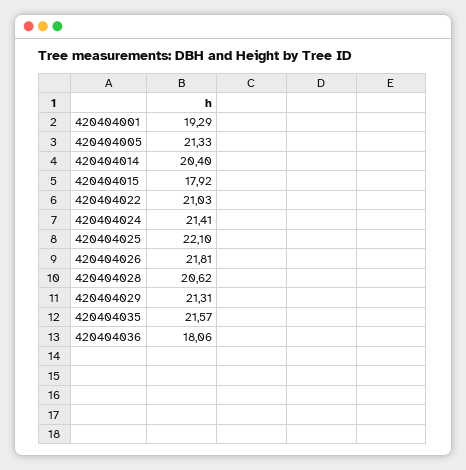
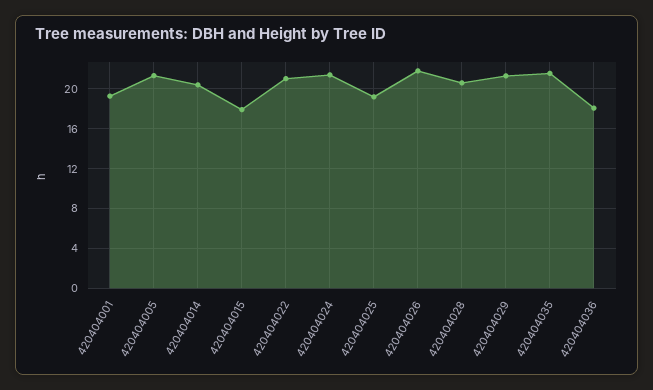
  {
    "420404001": 19.29,
    "420404005": 21.33,
    "420404014": 20.4,
    "420404015": 17.92,
    "420404022": 21.03,
    "420404024": 21.41,
-   "420404025": 22.1,
+   "420404025": 19,
    "420404026": 21.81,
    "420404028": 20.62,
    "420404029": 21.31,
    "420404035": 21.57,
    "420404036": 18.06
  }

